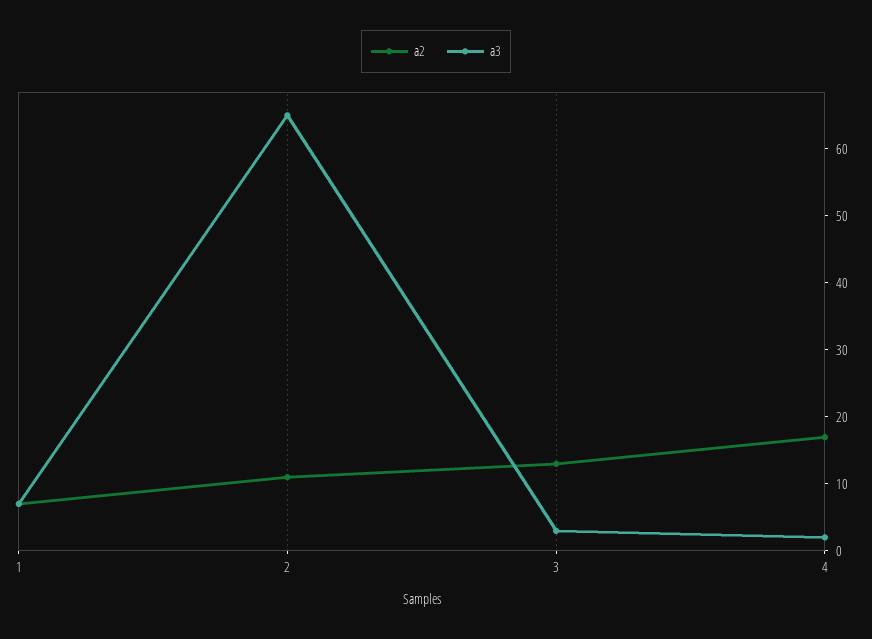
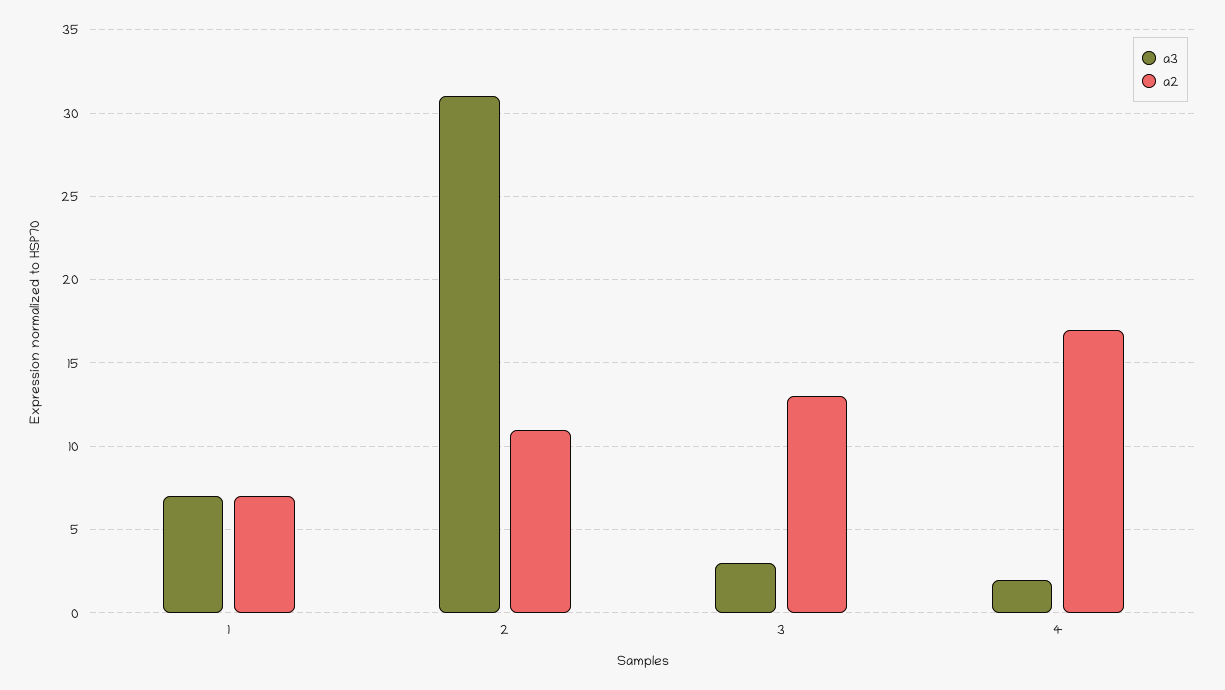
  {
    "a2": {
      "1": 7,
      "2": 11,
      "3": 13,
      "4": 17
    },
    "a3": {
      "1": 7,
-     "2": 65,
+     "2": 31,
      "3": 3,
      "4": 2
    }
  }

